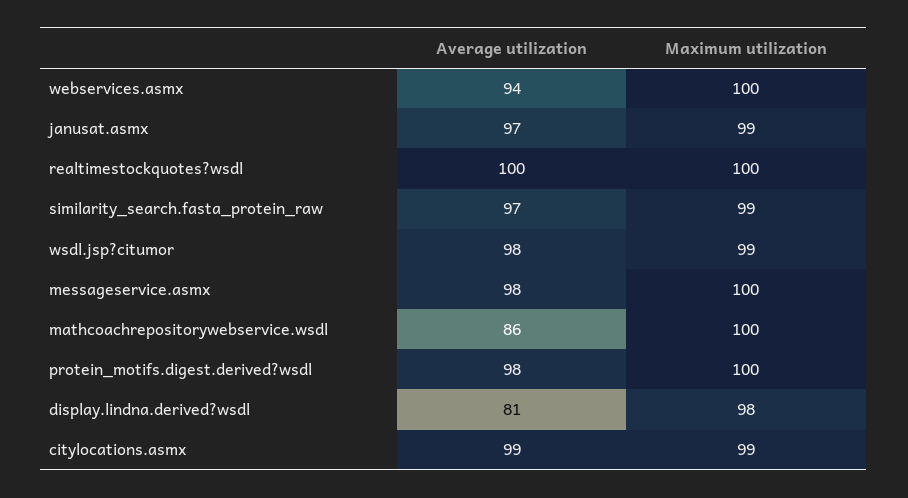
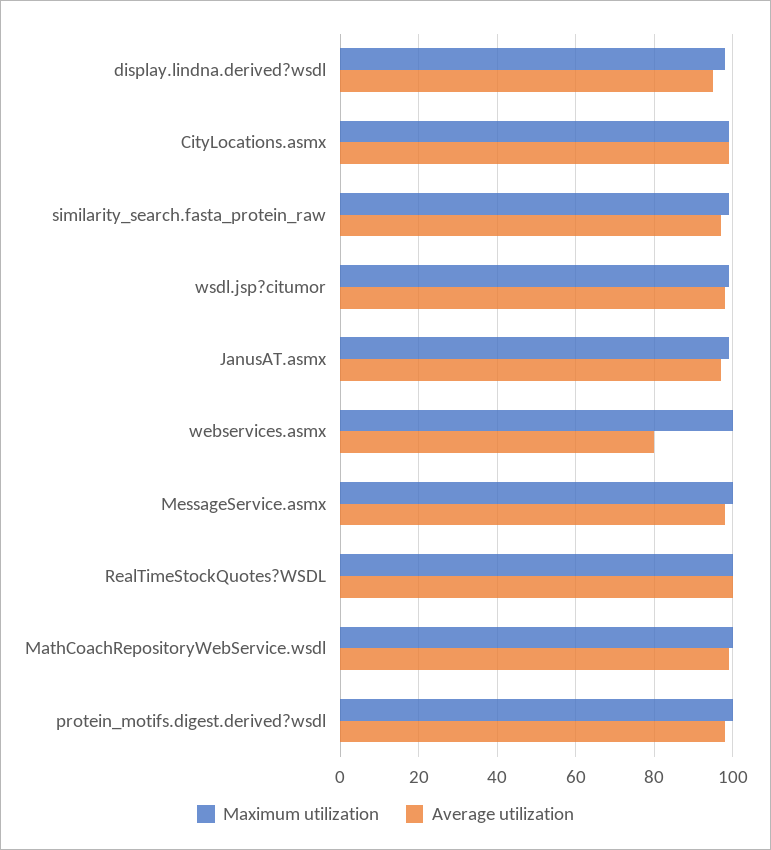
  {
    "Average utilization": {
-     "webservices.asmx": 94,
+     "webservices.asmx": 80,
      "janusat.asmx": 97,
      "realtimestockquotes?wsdl": 100,
      "similarity_search.fasta_protein_raw": 97,
      "wsdl.jsp?citumor": 98,
      "messageservice.asmx": 98,
-     "mathcoachrepositorywebservice.wsdl": 86,
+     "mathcoachrepositorywebservice.wsdl": 100,
      "protein_motifs.digest.derived?wsdl": 98,
-     "display.lindna.derived?wsdl": 81,
+     "display.lindna.derived?wsdl": 95,
      "citylocations.asmx": 99
    },
    "Maximum utilization": {
      "webservices.asmx": 100,
      "janusat.asmx": 99,
      "realtimestockquotes?wsdl": 100,
      "similarity_search.fasta_protein_raw": 99,
      "wsdl.jsp?citumor": 99,
      "messageservice.asmx": 100,
      "mathcoachrepositorywebservice.wsdl": 100,
      "protein_motifs.digest.derived?wsdl": 100,
      "display.lindna.derived?wsdl": 98,
      "citylocations.asmx": 99
    }
  }

